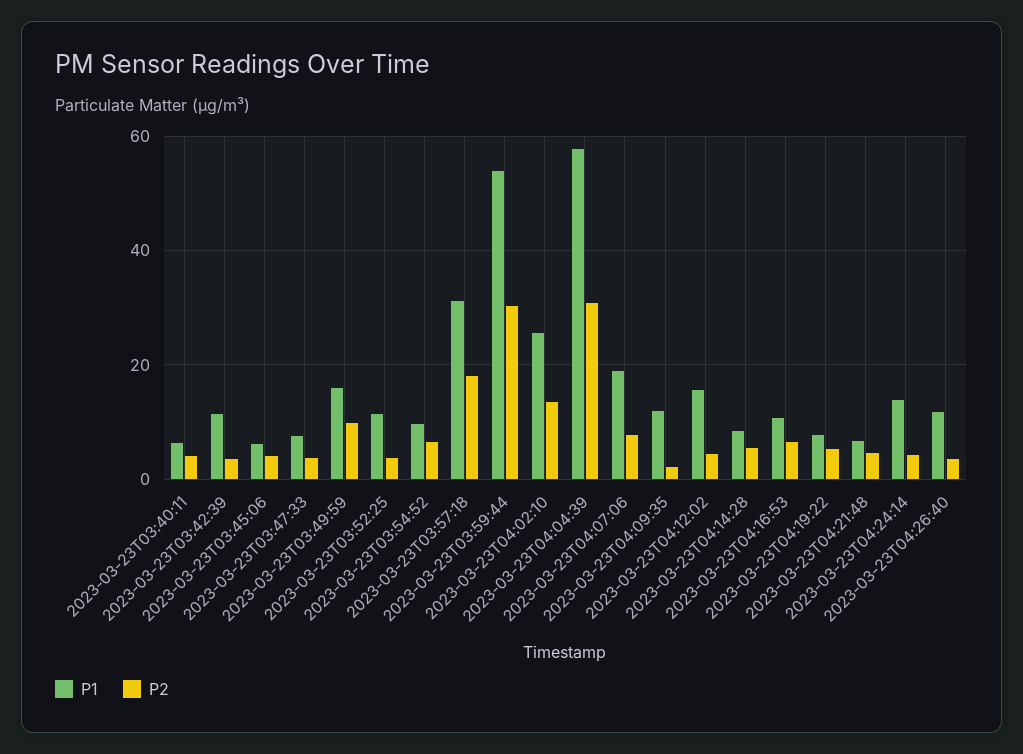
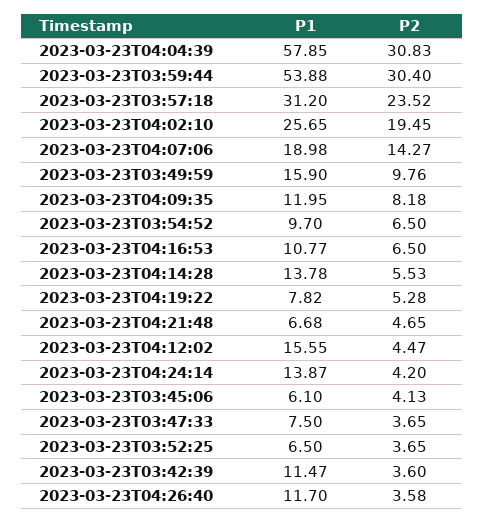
  {
    "P1": {
-     "2023-03-23T03:40:11": 6,
      "2023-03-23T03:42:39": 11.47,
      "2023-03-23T03:45:06": 6.1,
      "2023-03-23T03:47:33": 7.5,
      "2023-03-23T03:49:59": 15.9,
-     "2023-03-23T03:52:25": 12,
+     "2023-03-23T03:52:25": 6.5,
      "2023-03-23T03:54:52": 9.7,
      "2023-03-23T03:57:18": 31.2,
      "2023-03-23T03:59:44": 53.88,
      "2023-03-23T04:02:10": 25.65,
      "2023-03-23T04:04:39": 57.85,
      "2023-03-23T04:07:06": 18.98,
      "2023-03-23T04:09:35": 11.95,
      "2023-03-23T04:12:02": 15.55,
-     "2023-03-23T04:14:28": 8,
+     "2023-03-23T04:14:28": 13.78,
      "2023-03-23T04:16:53": 10.77,
      "2023-03-23T04:19:22": 7.82,
      "2023-03-23T04:21:48": 6.68,
      "2023-03-23T04:24:14": 13.87,
      "2023-03-23T04:26:40": 11.7
    },
    "P2": {
-     "2023-03-23T03:40:11": 4,
      "2023-03-23T03:42:39": 3.6,
      "2023-03-23T03:45:06": 4.13,
      "2023-03-23T03:47:33": 3.65,
      "2023-03-23T03:49:59": 9.76,
      "2023-03-23T03:52:25": 3.65,
      "2023-03-23T03:54:52": 6.5,
-     "2023-03-23T03:57:18": 18,
+     "2023-03-23T03:57:18": 23.52,
      "2023-03-23T03:59:44": 30.4,
-     "2023-03-23T04:02:10": 14,
+     "2023-03-23T04:02:10": 19.45,
      "2023-03-23T04:04:39": 30.83,
-     "2023-03-23T04:07:06": 8,
+     "2023-03-23T04:07:06": 14.27,
-     "2023-03-23T04:09:35": 2,
+     "2023-03-23T04:09:35": 8.18,
      "2023-03-23T04:12:02": 4.47,
      "2023-03-23T04:14:28": 5.53,
      "2023-03-23T04:16:53": 6.5,
      "2023-03-23T04:19:22": 5.28,
      "2023-03-23T04:21:48": 4.65,
      "2023-03-23T04:24:14": 4.2,
      "2023-03-23T04:26:40": 3.58
    }
  }

